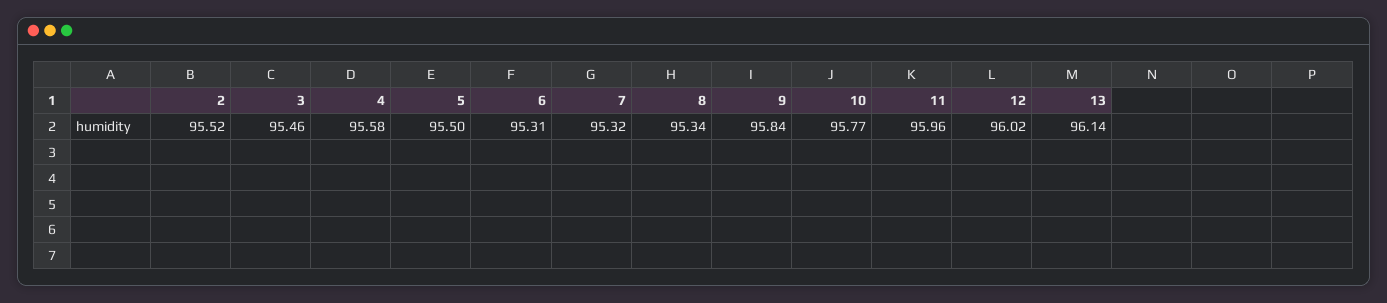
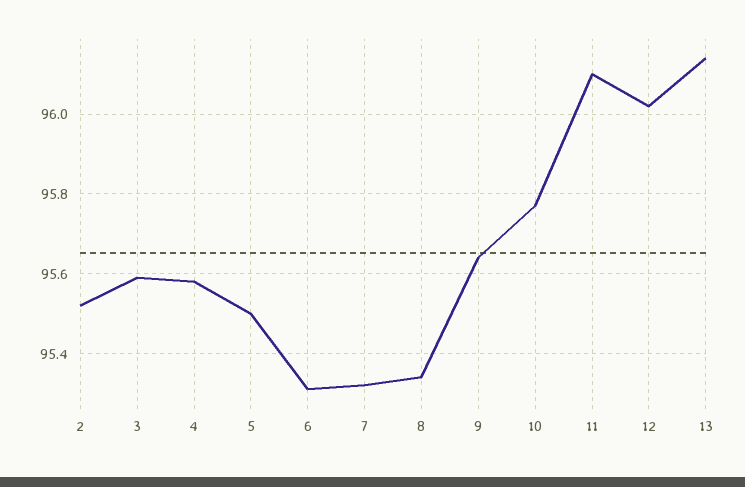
  {
    "2": 95.52,
-   "3": 95.46,
+   "3": 95.6,
    "4": 95.58,
    "5": 95.5,
    "6": 95.31,
    "7": 95.32,
    "8": 95.34,
-   "9": 95.84,
+   "9": 95.65,
    "10": 95.77,
-   "11": 95.96,
+   "11": 96.1,
    "12": 96.02,
    "13": 96.14
  }

